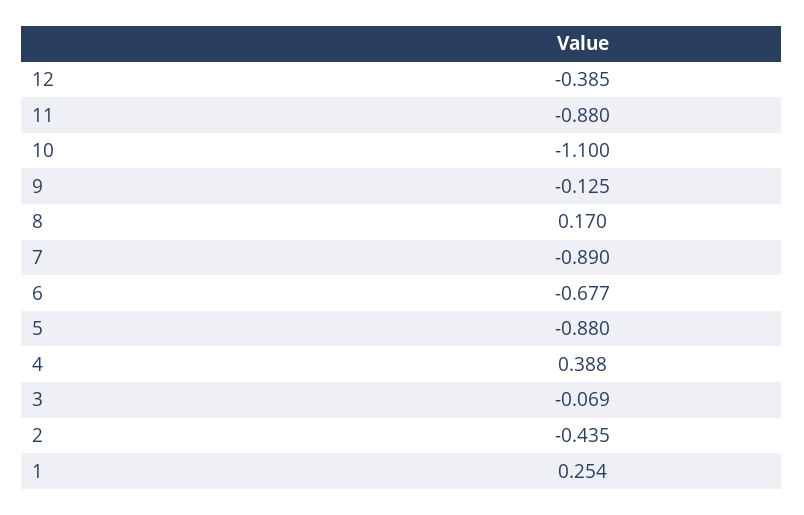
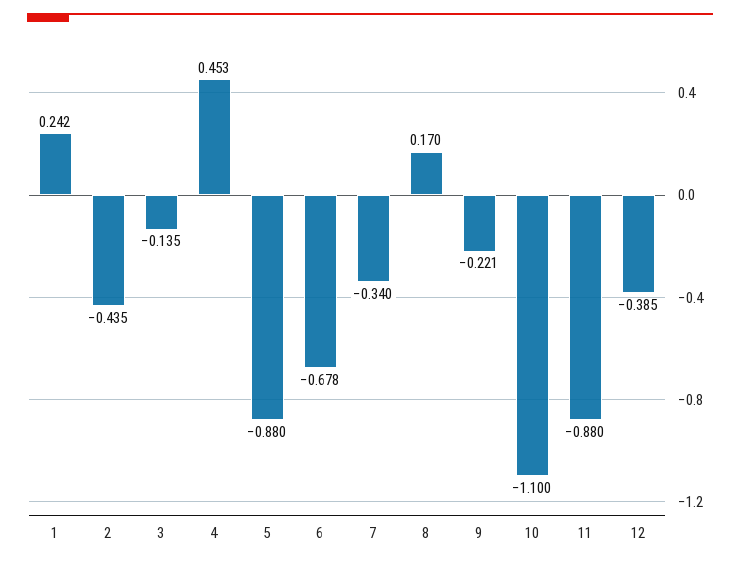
  {
    "12": -0.385,
    "11": -0.88,
    "10": -1.1,
-   "9": -0.125,
+   "9": -0.221,
    "8": 0.17,
-   "7": -0.89,
+   "7": -0.34,
-   "6": -0.677,
+   "6": -0.678,
    "5": -0.88,
-   "4": 0.388,
+   "4": 0.453,
-   "3": -0.069,
+   "3": -0.135,
    "2": -0.435,
-   "1": 0.254
+   "1": 0.242
  }

